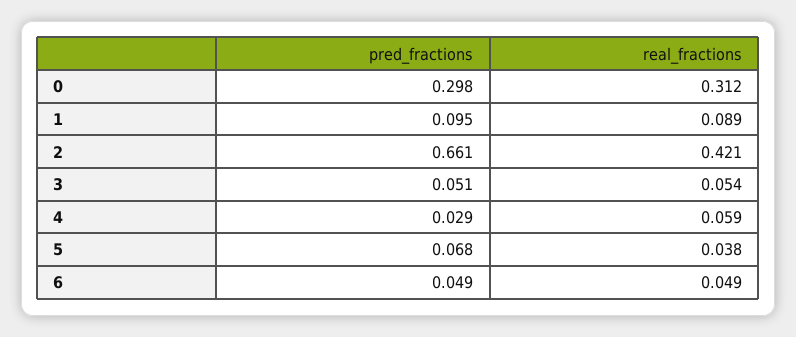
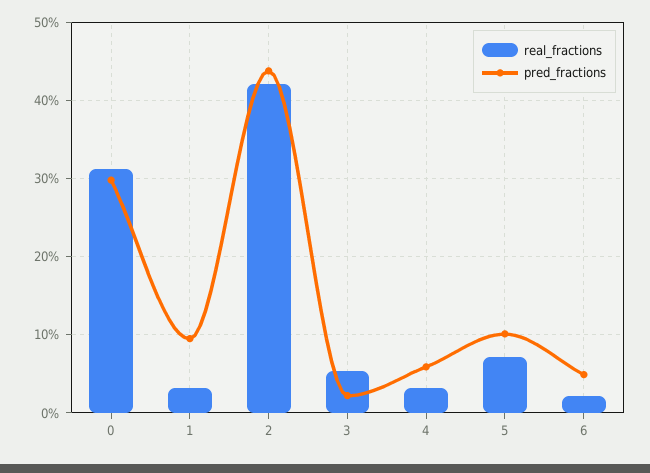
  {
    "pred_fractions": {
      "0": 0.298,
      "1": 0.095,
-     "2": 0.661,
+     "2": 0.44,
-     "3": 0.051,
+     "3": 0.02,
-     "4": 0.029,
+     "4": 0.06,
-     "5": 0.068,
+     "5": 0.1,
      "6": 0.049
    },
    "real_fractions": {
      "0": 0.312,
-     "1": 0.089,
+     "1": 0.03,
      "2": 0.421,
      "3": 0.054,
-     "4": 0.059,
+     "4": 0.03,
-     "5": 0.038,
+     "5": 0.07,
-     "6": 0.049
+     "6": 0.02
    }
  }

